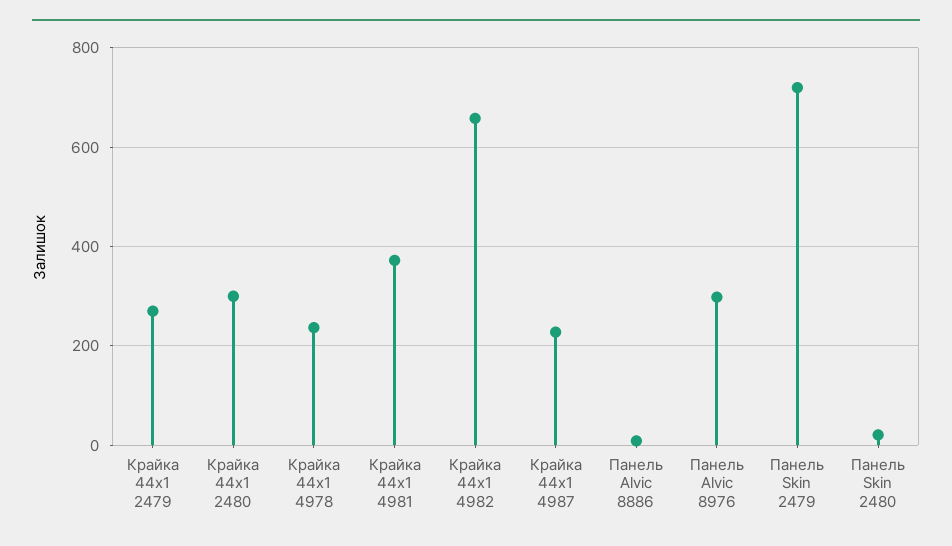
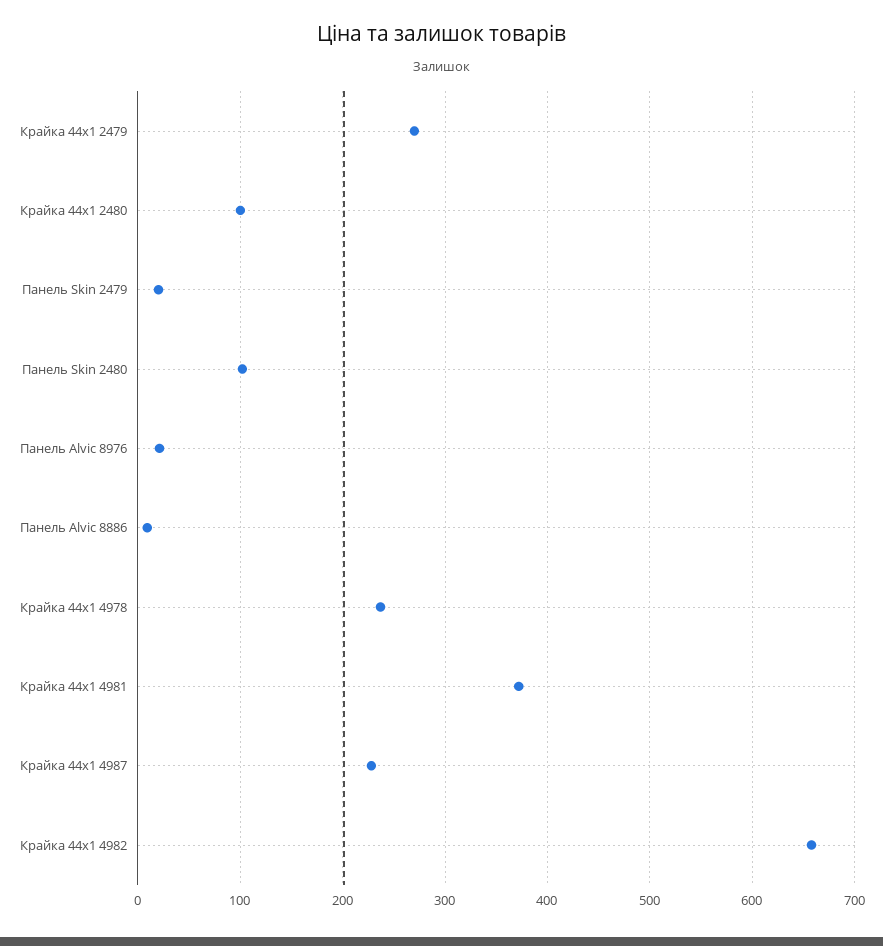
  {
    "Крайка 44x1 2479": 270,
-   "Крайка 44x1 2480": 300,
+   "Крайка 44x1 2480": 100,
    "Крайка 44x1 4978": 240,
    "Крайка 44x1 4981": 370,
    "Крайка 44x1 4982": 660,
    "Крайка 44x1 4987": 230,
    "Панель Alvic 8886": 10,
-   "Панель Alvic 8976": 300,
+   "Панель Alvic 8976": 20,
-   "Панель Skin 2479": 720,
+   "Панель Skin 2479": 20,
-   "Панель Skin 2480": 20
+   "Панель Skin 2480": 100
  }

